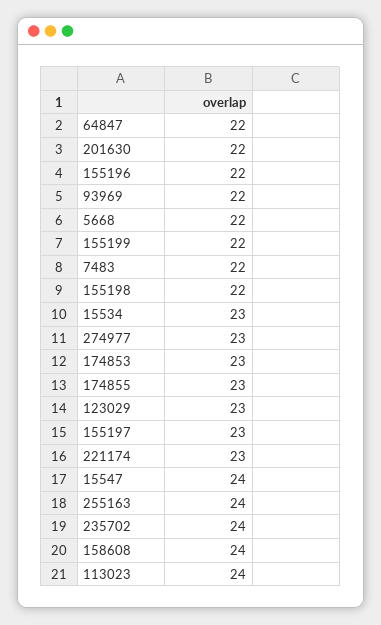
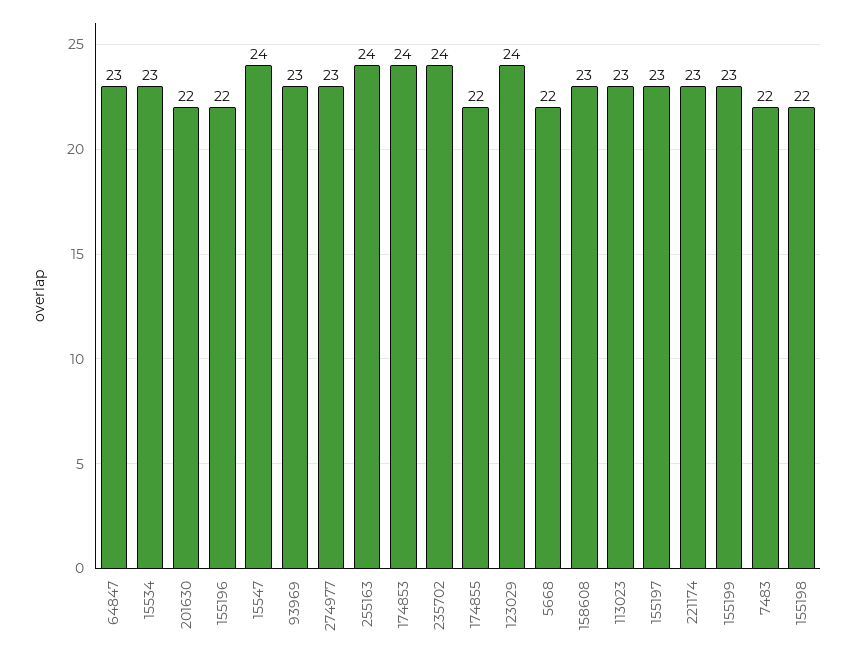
  {
-   "64847": 22,
+   "64847": 23,
    "201630": 22,
    "155196": 22,
-   "93969": 22,
+   "93969": 23,
    "5668": 22,
-   "155199": 22,
+   "155199": 23,
    "7483": 22,
    "155198": 22,
    "15534": 23,
    "274977": 23,
-   "174853": 23,
+   "174853": 24,
-   "174855": 23,
+   "174855": 22,
-   "123029": 23,
+   "123029": 24,
    "155197": 23,
    "221174": 23,
    "15547": 24,
    "255163": 24,
    "235702": 24,
-   "158608": 24,
+   "158608": 23,
-   "113023": 24
+   "113023": 23
  }

